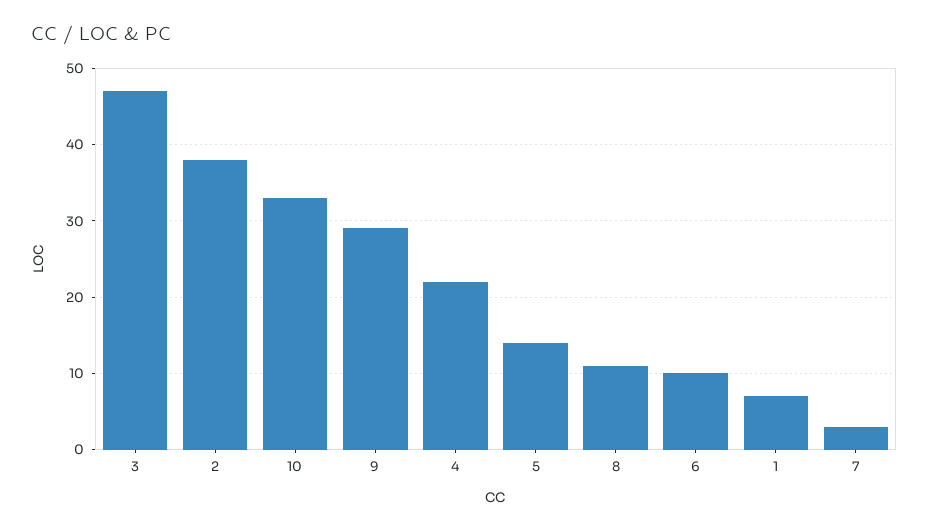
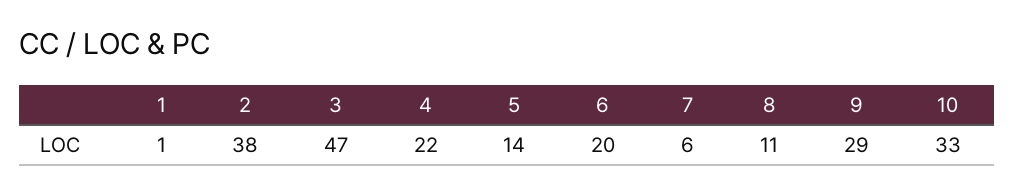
  {
    "3": 47,
    "2": 38,
    "10": 33,
    "9": 29,
    "4": 22,
    "5": 14,
    "8": 11,
-   "6": 10,
+   "6": 20,
-   "1": 7,
+   "1": 1,
-   "7": 3
+   "7": 6
  }

